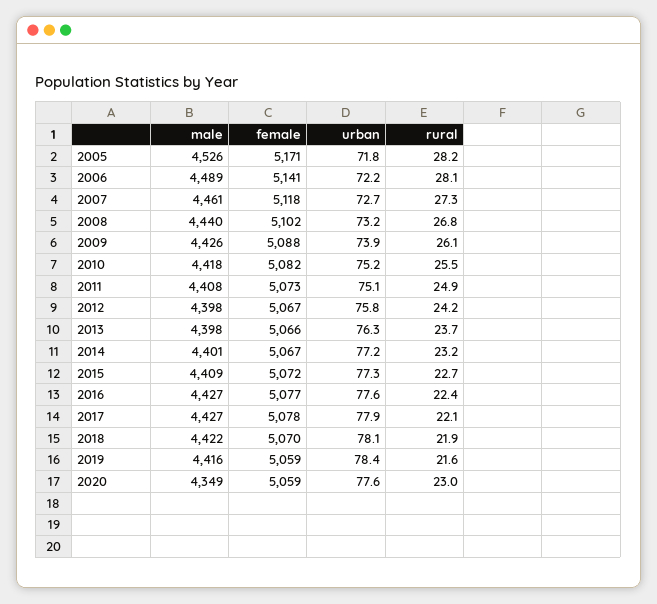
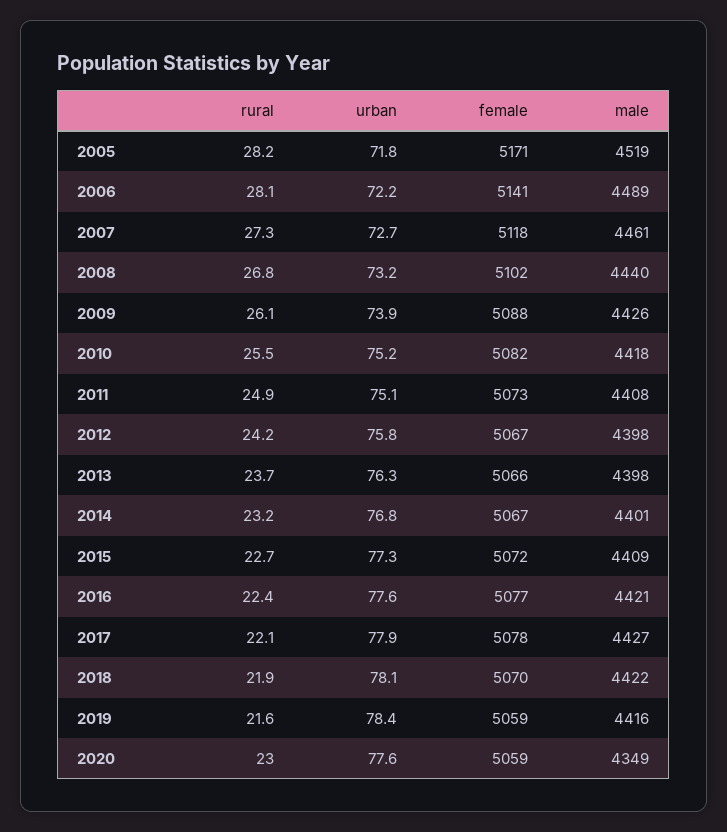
  {
    "male": {
-     "2005": 4526,
+     "2005": 4519,
      "2006": 4489,
      "2007": 4461,
      "2008": 4440,
      "2009": 4426,
      "2010": 4418,
      "2011": 4408,
      "2012": 4398,
      "2013": 4398,
      "2014": 4401,
      "2015": 4409,
-     "2016": 4427,
+     "2016": 4421,
      "2017": 4427,
      "2018": 4422,
      "2019": 4416,
      "2020": 4349
    },
    "female": {
      "2005": 5171,
      "2006": 5141,
      "2007": 5118,
      "2008": 5102,
      "2009": 5088,
      "2010": 5082,
      "2011": 5073,
      "2012": 5067,
      "2013": 5066,
      "2014": 5067,
      "2015": 5072,
      "2016": 5077,
      "2017": 5078,
      "2018": 5070,
      "2019": 5059,
      "2020": 5059
    },
    "urban": {
      "2005": 71.8,
      "2006": 72.2,
      "2007": 72.7,
      "2008": 73.2,
      "2009": 73.9,
      "2010": 75.2,
      "2011": 75.1,
      "2012": 75.8,
      "2013": 76.3,
-     "2014": 77.2,
+     "2014": 76.8,
      "2015": 77.3,
      "2016": 77.6,
      "2017": 77.9,
      "2018": 78.1,
      "2019": 78.4,
      "2020": 77.6
    },
    "rural": {
      "2005": 28.2,
      "2006": 28.1,
      "2007": 27.3,
      "2008": 26.8,
      "2009": 26.1,
      "2010": 25.5,
      "2011": 24.9,
      "2012": 24.2,
      "2013": 23.7,
      "2014": 23.2,
      "2015": 22.7,
      "2016": 22.4,
      "2017": 22.1,
      "2018": 21.9,
      "2019": 21.6,
      "2020": 23
    }
  }

